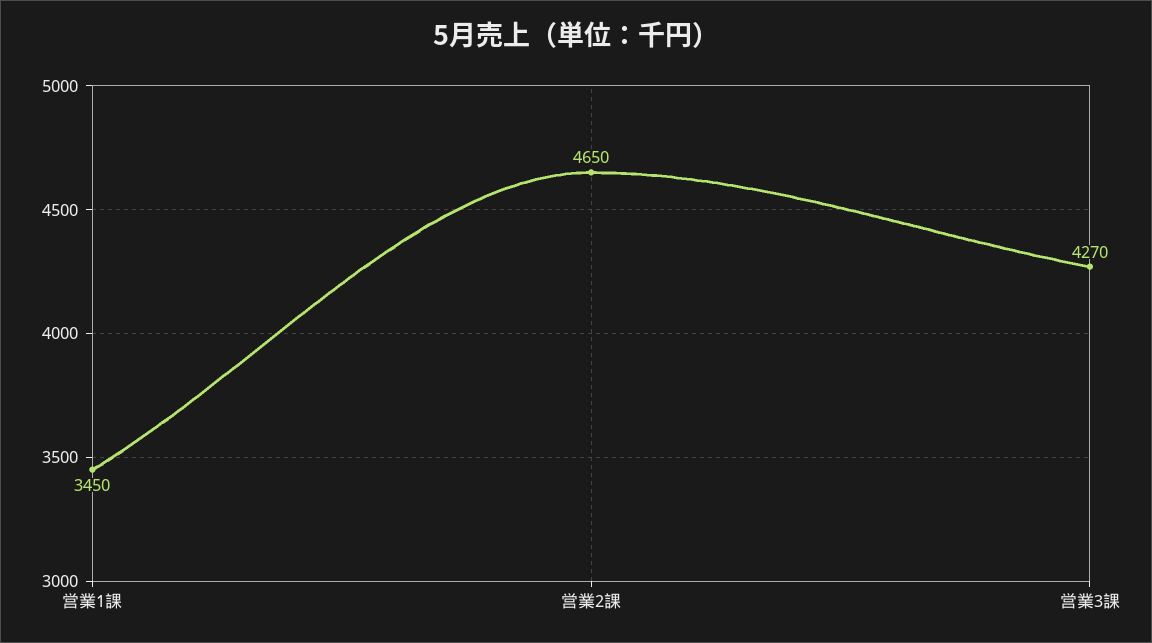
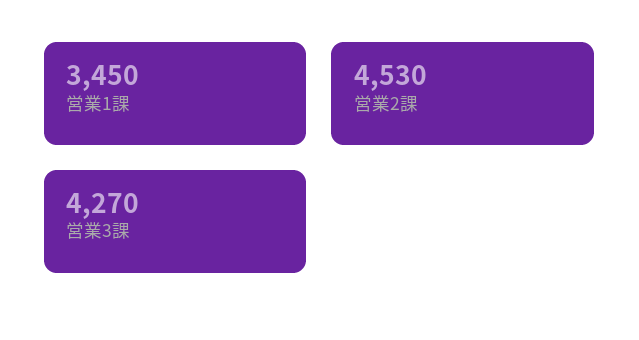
  {
    "営業1課": 3450,
-   "営業2課": 4650,
+   "営業2課": 4530,
    "営業3課": 4270
  }

